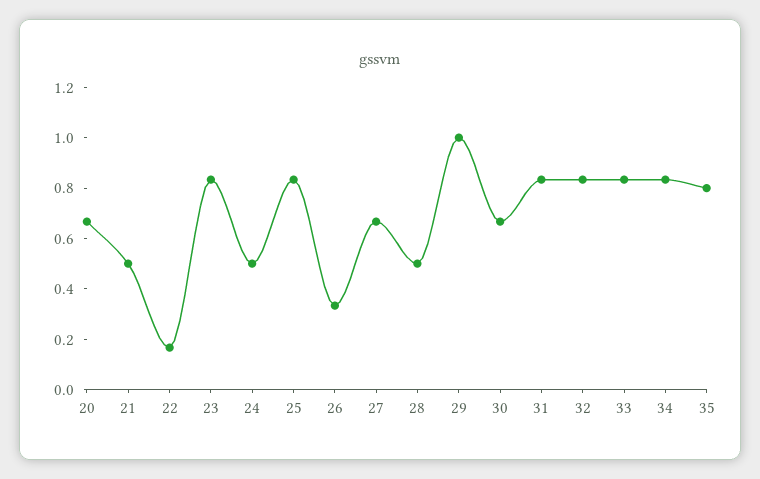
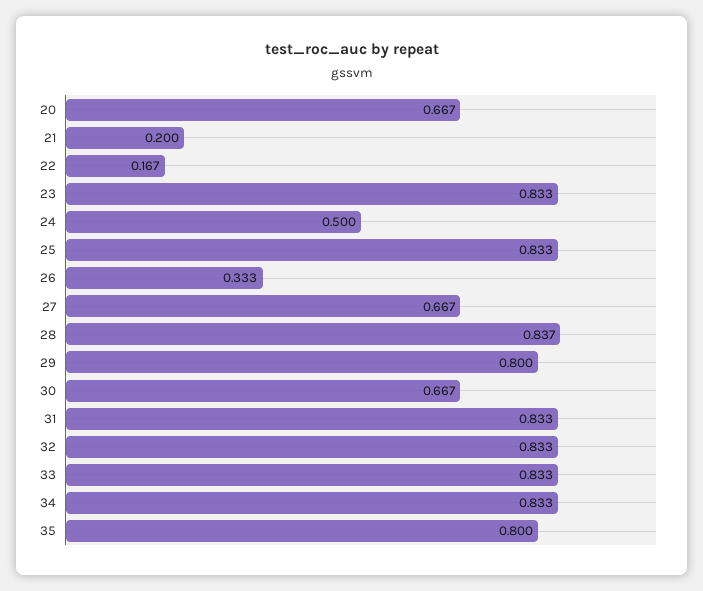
  {
    "20": 0.667,
-   "21": 0.5,
+   "21": 0.2,
    "22": 0.167,
    "23": 0.833,
    "24": 0.5,
    "25": 0.833,
    "26": 0.333,
    "27": 0.667,
-   "28": 0.5,
+   "28": 0.837,
-   "29": 1,
+   "29": 0.8,
    "30": 0.667,
    "31": 0.833,
    "32": 0.833,
    "33": 0.833,
    "34": 0.833,
    "35": 0.8
  }

